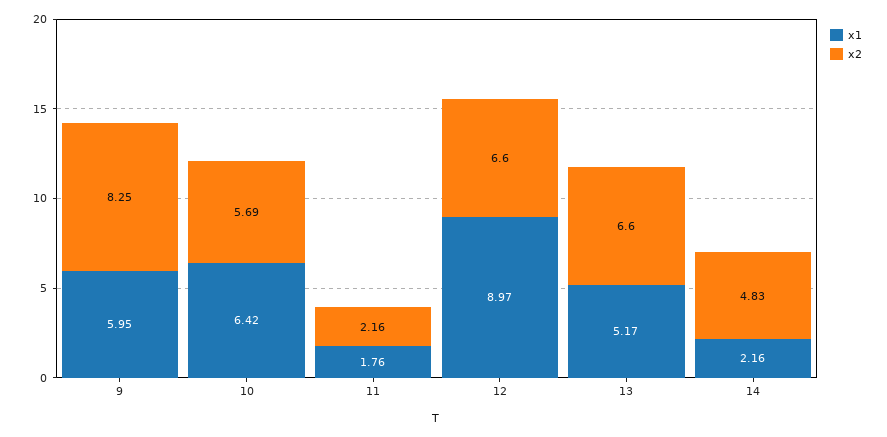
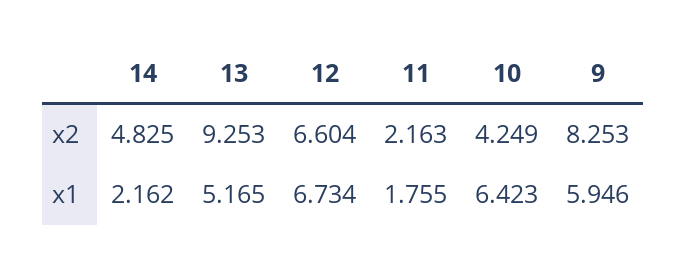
  {
    "x1": {
      "9": 5.946,
      "10": 6.423,
      "11": 1.755,
-     "12": 8.97,
+     "12": 6.734,
      "13": 5.165,
      "14": 2.162
    },
    "x2": {
      "9": 8.253,
-     "10": 5.69,
+     "10": 4.249,
      "11": 2.163,
      "12": 6.604,
-     "13": 6.6,
+     "13": 9.253,
      "14": 4.825
    }
  }

